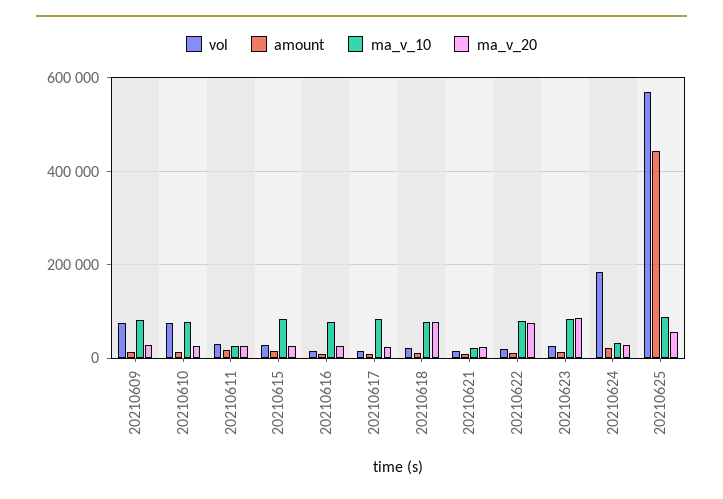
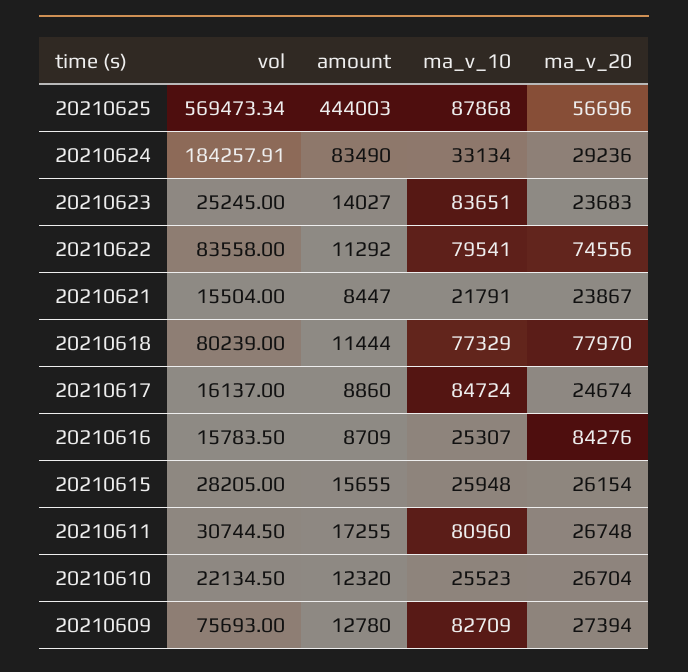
  {
    "vol": {
      "20210609": 75693,
-     "20210610": 80000,
+     "20210610": 22134.5,
      "20210611": 30744.5,
      "20210615": 28205,
      "20210616": 15783.5,
      "20210617": 16137,
-     "20210618": 20000,
+     "20210618": 80239,
      "20210621": 15504,
-     "20210622": 20000,
+     "20210622": 83558,
      "20210623": 25245,
      "20210624": 184257.91,
      "20210625": 569473.34
    },
    "amount": {
      "20210609": 12780,
      "20210610": 12320,
      "20210611": 17255,
      "20210615": 15655,
      "20210616": 8709,
      "20210617": 8860,
      "20210618": 11444,
      "20210621": 8447,
      "20210622": 11292,
      "20210623": 14027,
-     "20210624": 20000,
+     "20210624": 83490,
      "20210625": 444003
    },
    "ma_v_10": {
      "20210609": 82709,
-     "20210610": 80000,
+     "20210610": 25523,
-     "20210611": 20000,
+     "20210611": 80960,
-     "20210615": 80000,
+     "20210615": 25948,
-     "20210616": 80000,
+     "20210616": 25307,
      "20210617": 84724,
      "20210618": 77329,
      "20210621": 21791,
      "20210622": 79541,
      "20210623": 83651,
      "20210624": 33134,
      "20210625": 87868
    },
    "ma_v_20": {
      "20210609": 27394,
      "20210610": 26704,
      "20210611": 26748,
      "20210615": 26154,
-     "20210616": 20000,
+     "20210616": 84276,
      "20210617": 24674,
      "20210618": 77970,
      "20210621": 23867,
      "20210622": 74556,
-     "20210623": 80000,
+     "20210623": 23683,
      "20210624": 29236,
      "20210625": 56696
    }
  }

